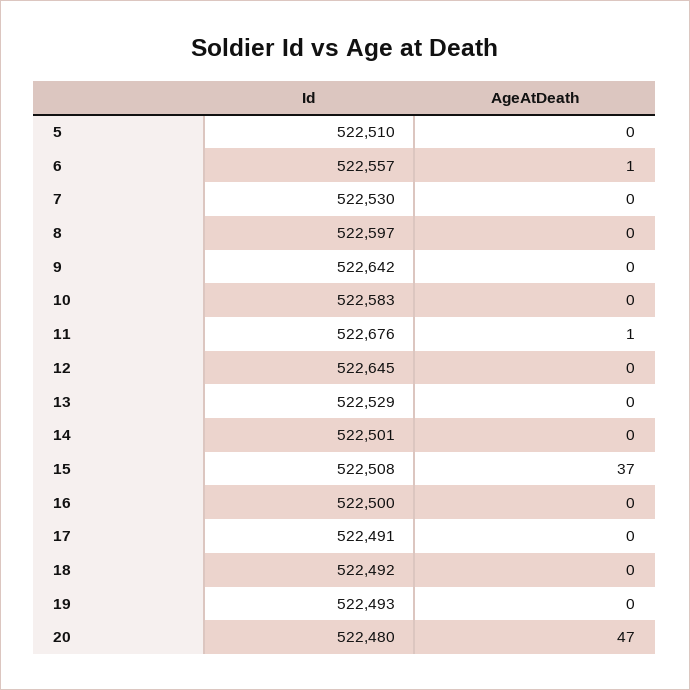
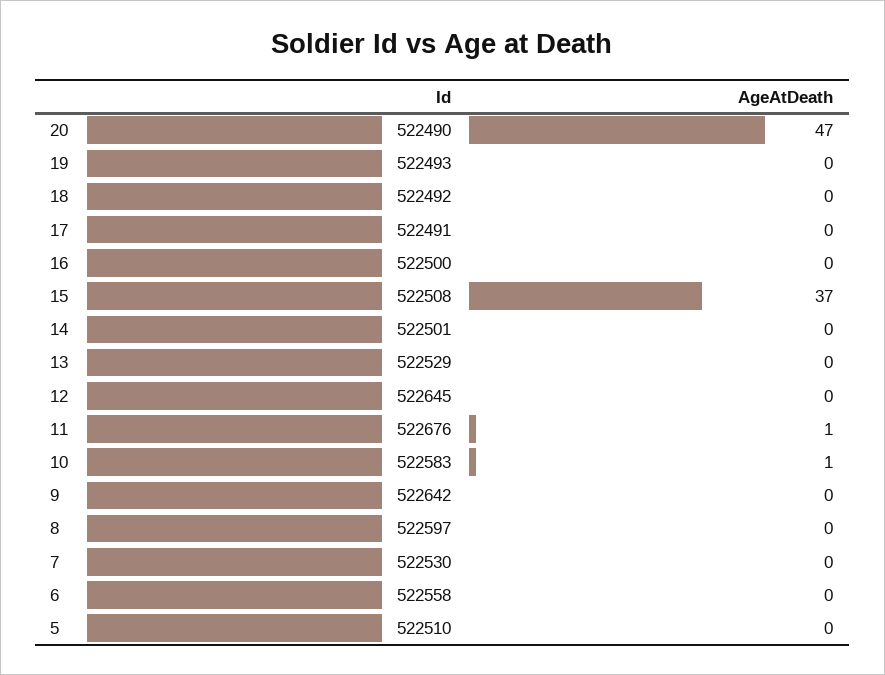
  {
    "Id": {
      "5": 522510,
-     "6": 522557,
+     "6": 522558,
      "7": 522530,
      "8": 522597,
      "9": 522642,
      "10": 522583,
      "11": 522676,
      "12": 522645,
      "13": 522529,
      "14": 522501,
      "15": 522508,
      "16": 522500,
      "17": 522491,
      "18": 522492,
      "19": 522493,
-     "20": 522480
+     "20": 522490
    },
    "AgeAtDeath": {
      "5": 0,
-     "6": 1,
+     "6": 0,
      "7": 0,
      "8": 0,
      "9": 0,
-     "10": 0,
+     "10": 1,
      "11": 1,
      "12": 0,
      "13": 0,
      "14": 0,
      "15": 37,
      "16": 0,
      "17": 0,
      "18": 0,
      "19": 0,
      "20": 47
    }
  }

